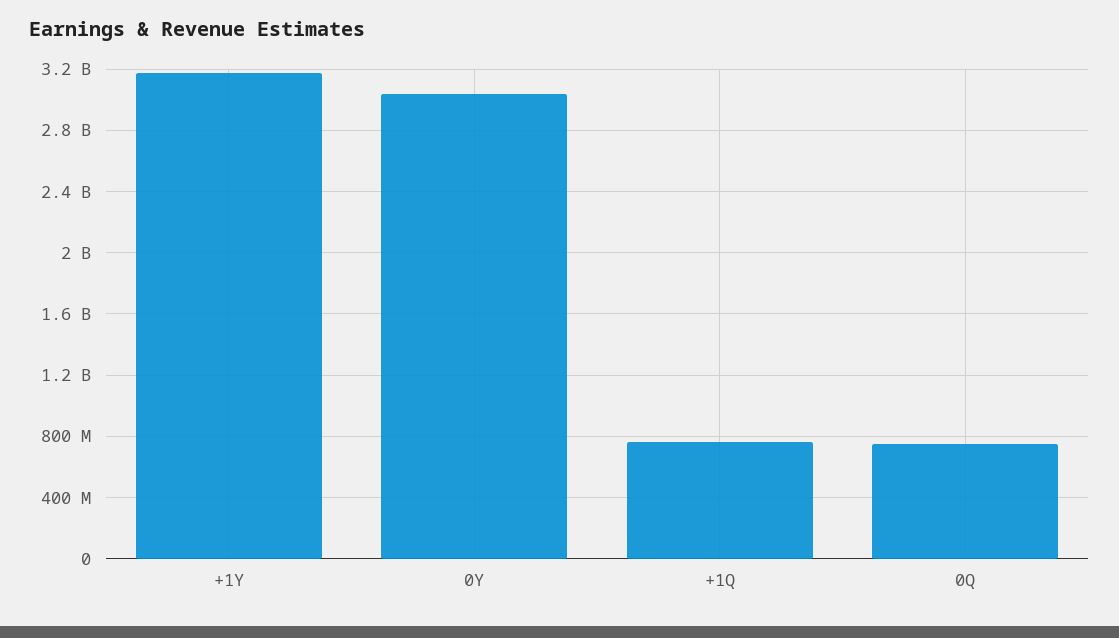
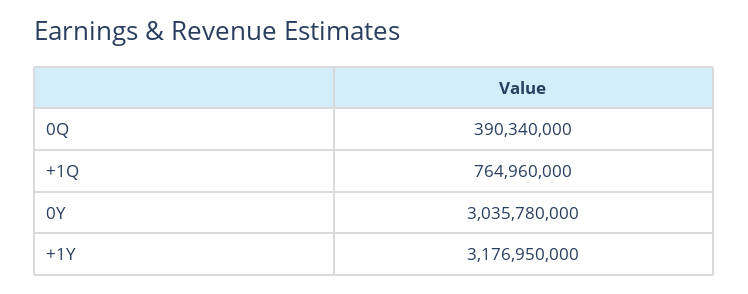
  {
    "+1Y": 3176950000,
    "0Y": 3035780000,
    "+1Q": 764960000,
-   "0Q": 750000000
+   "0Q": 390340000
  }

